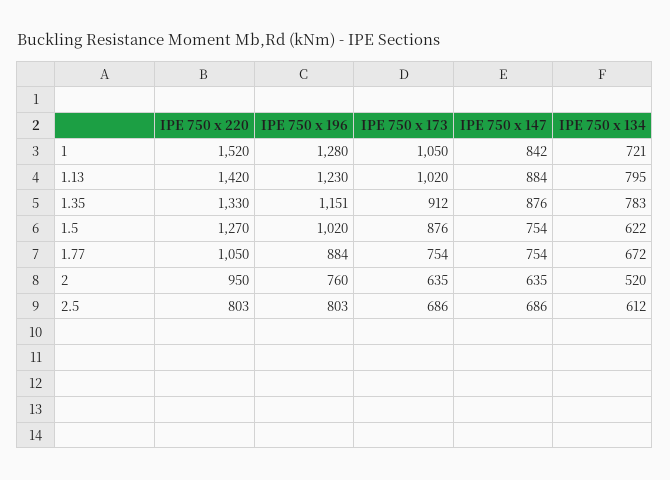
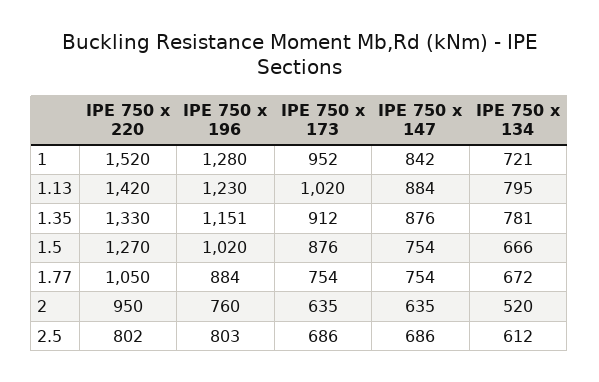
  {
    "IPE 750 x 220": {
      "1": 1520,
      "1.13": 1420,
      "1.35": 1330,
      "1.5": 1270,
      "1.77": 1050,
      "2": 950,
-     "2.5": 803
+     "2.5": 802
    },
    "IPE 750 x 196": {
      "1": 1280,
      "1.13": 1230,
      "1.35": 1151,
      "1.5": 1020,
      "1.77": 884,
      "2": 760,
      "2.5": 803
    },
    "IPE 750 x 173": {
-     "1": 1050,
+     "1": 952,
      "1.13": 1020,
      "1.35": 912,
      "1.5": 876,
      "1.77": 754,
      "2": 635,
      "2.5": 686
    },
    "IPE 750 x 147": {
      "1": 842,
      "1.13": 884,
      "1.35": 876,
      "1.5": 754,
      "1.77": 754,
      "2": 635,
      "2.5": 686
    },
    "IPE 750 x 134": {
      "1": 721,
      "1.13": 795,
-     "1.35": 783,
+     "1.35": 781,
-     "1.5": 622,
+     "1.5": 666,
      "1.77": 672,
      "2": 520,
      "2.5": 612
    }
  }

